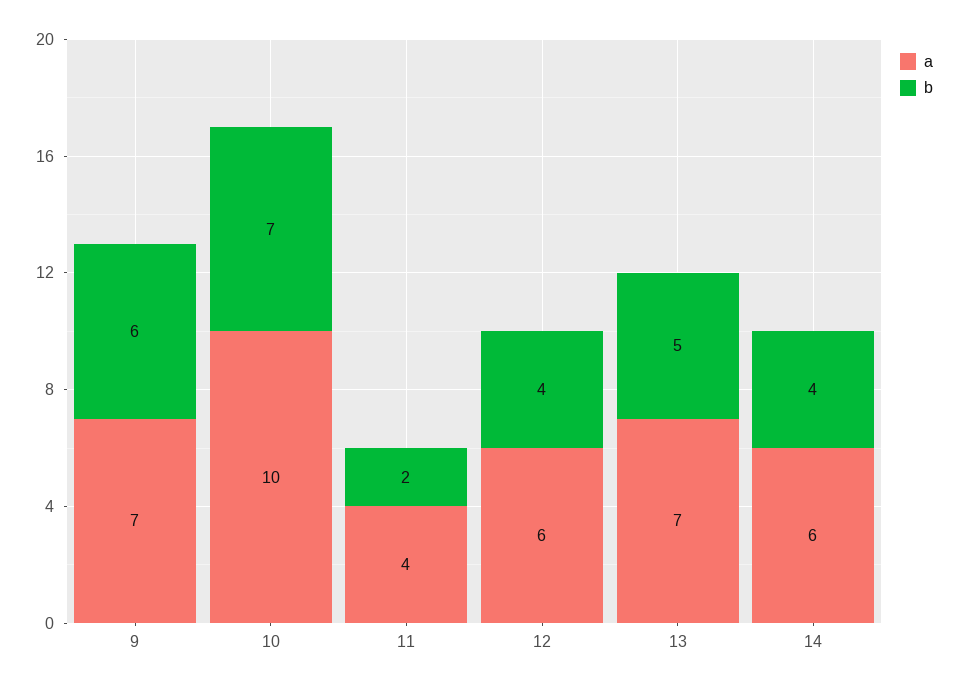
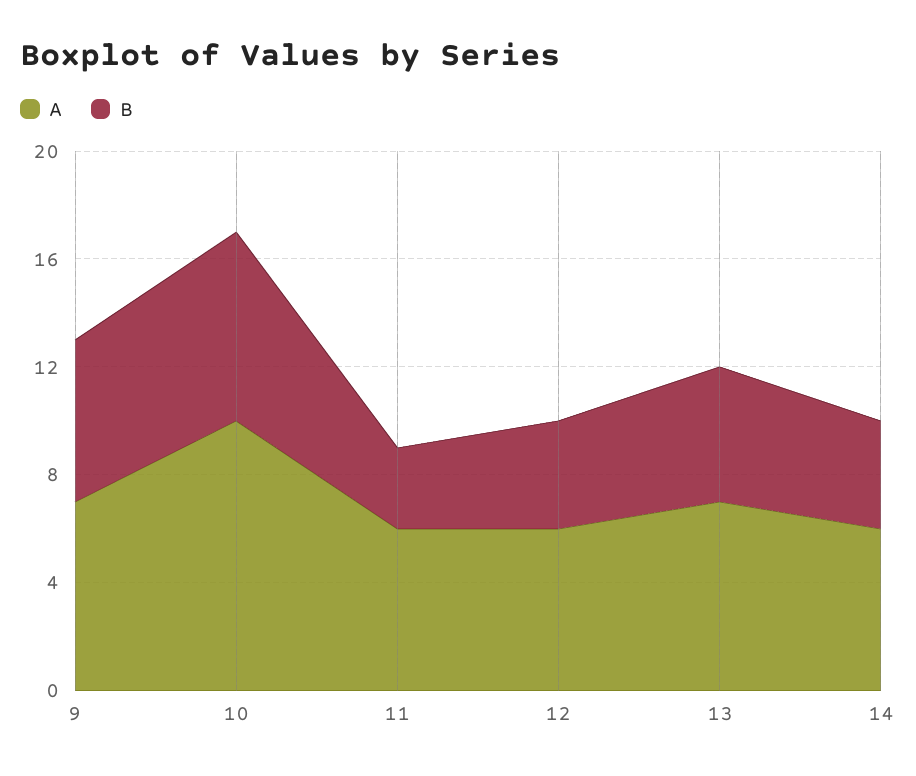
  {
    "a": {
      "9": 7,
      "10": 10,
-     "11": 4,
+     "11": 6,
      "12": 6,
      "13": 7,
      "14": 6
    },
    "b": {
      "9": 6,
      "10": 7,
-     "11": 2,
+     "11": 3,
      "12": 4,
      "13": 5,
      "14": 4
    }
  }

